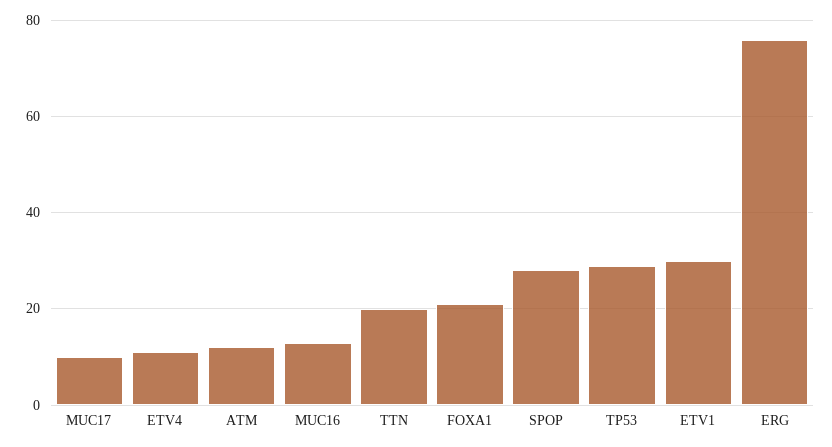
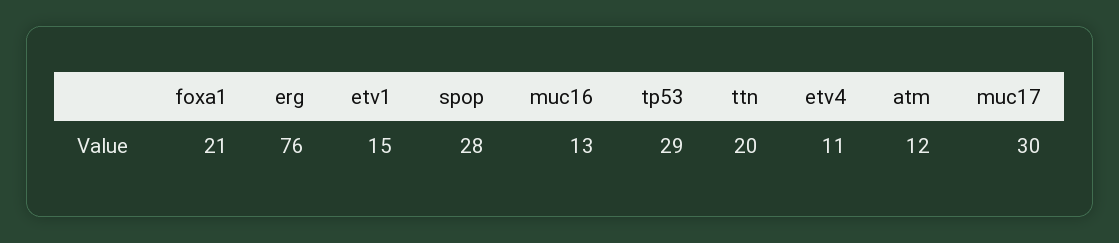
  {
-   "MUC17": 10,
+   "MUC17": 30,
    "ETV4": 11,
    "ATM": 12,
    "MUC16": 13,
    "TTN": 20,
    "FOXA1": 21,
    "SPOP": 28,
    "TP53": 29,
-   "ETV1": 30,
+   "ETV1": 15,
    "ERG": 76
  }

